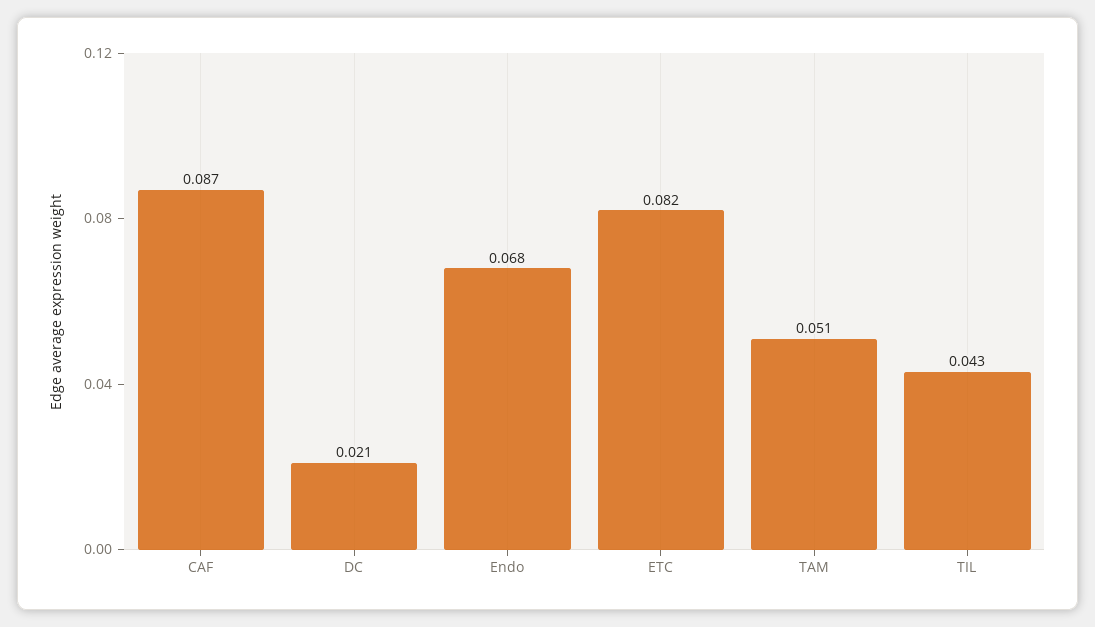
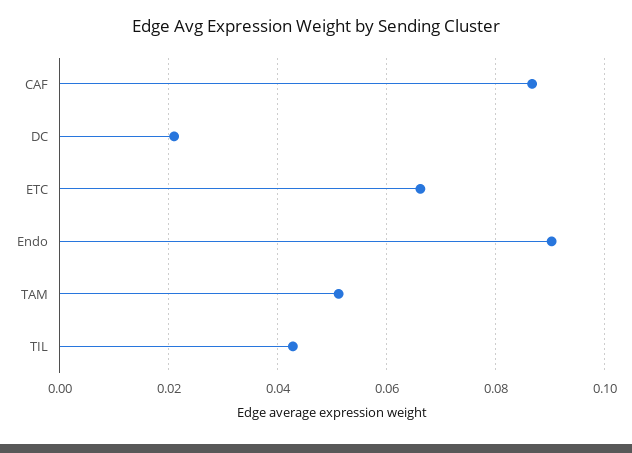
  {
    "CAF": 0.087,
    "DC": 0.021,
-   "Endo": 0.068,
+   "Endo": 0.09,
-   "ETC": 0.082,
+   "ETC": 0.066,
    "TAM": 0.051,
    "TIL": 0.043
  }

